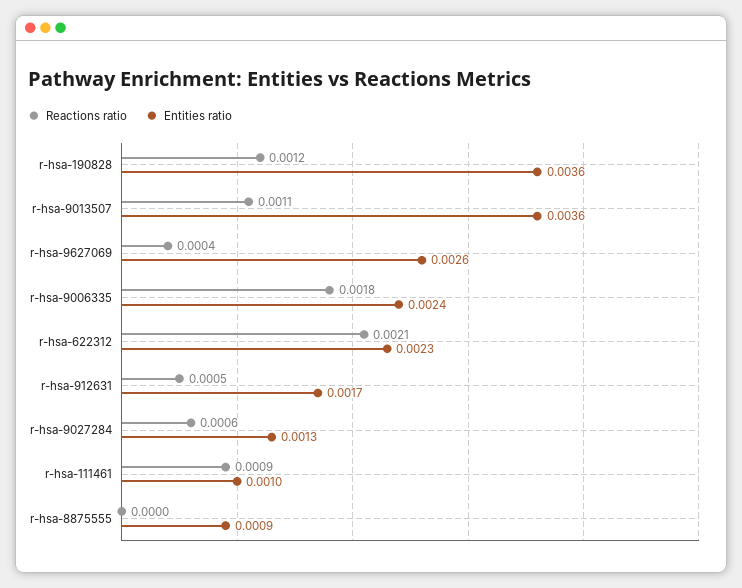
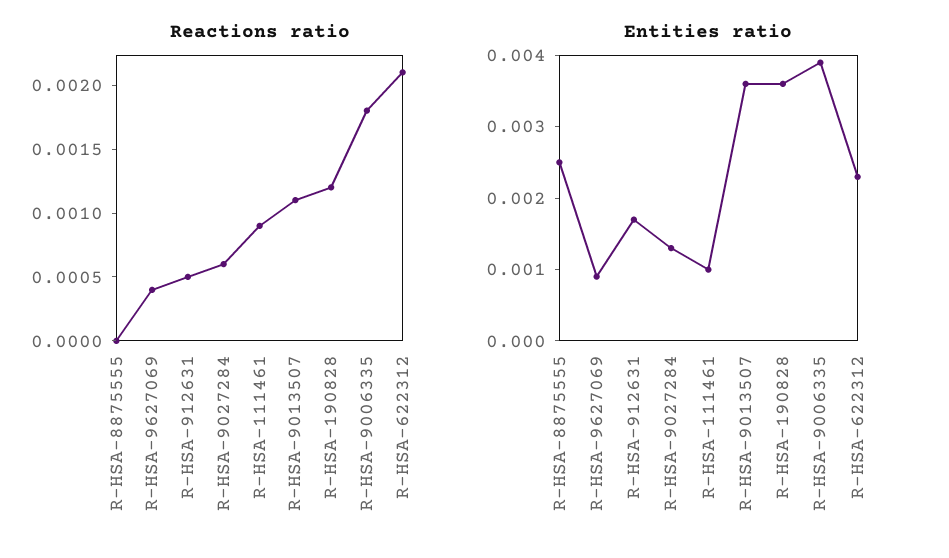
  {
    "Reactions ratio": {
      "r-hsa-190828": 0.0012,
      "r-hsa-9013507": 0.0011,
      "r-hsa-9627069": 0.0004,
      "r-hsa-9006335": 0.0018,
      "r-hsa-622312": 0.0021,
      "r-hsa-912631": 0.0005,
      "r-hsa-9027284": 0.0006,
      "r-hsa-111461": 0.0009,
      "r-hsa-8875555": 0
    },
    "Entities ratio": {
      "r-hsa-190828": 0.0036,
      "r-hsa-9013507": 0.0036,
-     "r-hsa-9627069": 0.0026,
+     "r-hsa-9627069": 0.001,
-     "r-hsa-9006335": 0.0024,
+     "r-hsa-9006335": 0.004,
      "r-hsa-622312": 0.0023,
      "r-hsa-912631": 0.0017,
      "r-hsa-9027284": 0.0013,
      "r-hsa-111461": 0.001,
-     "r-hsa-8875555": 0.0009
+     "r-hsa-8875555": 0.0025
    }
  }

